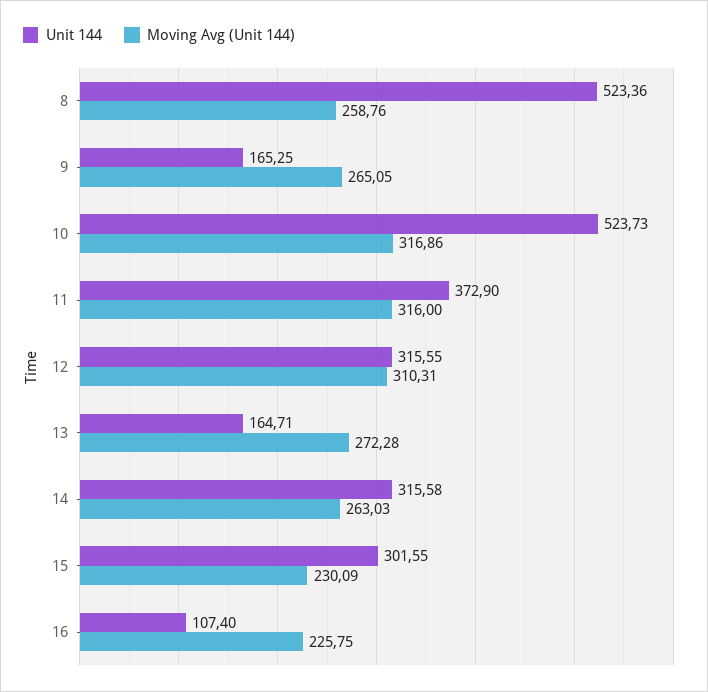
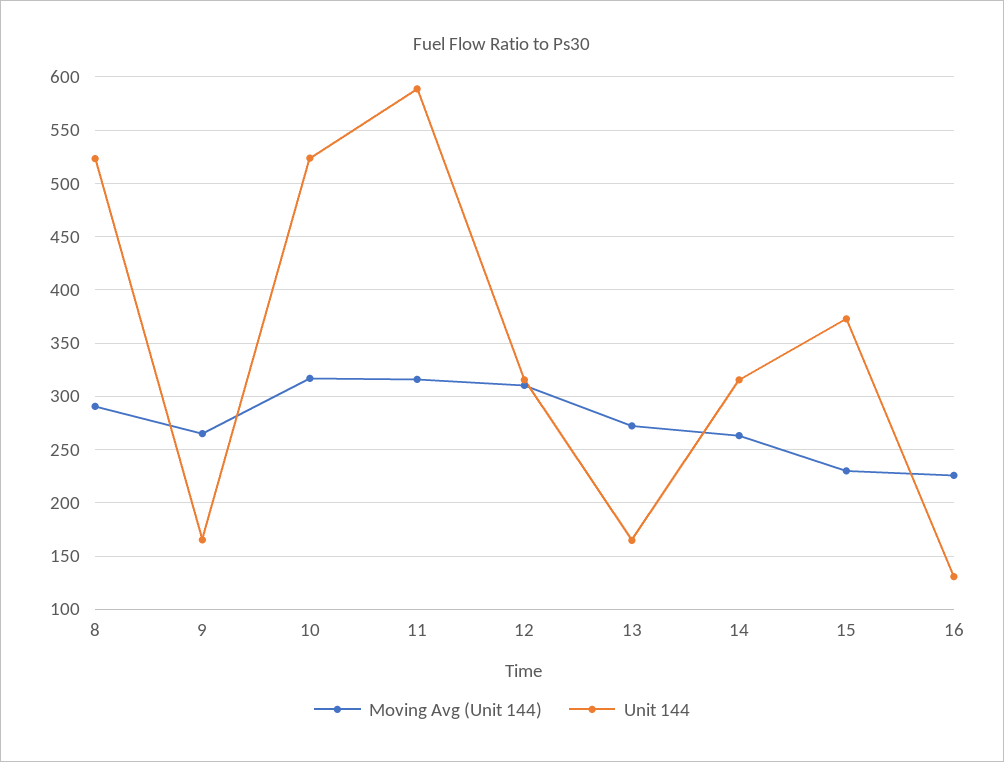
  {
    "Unit 144": {
      "8": 523.36,
      "9": 165.25,
      "10": 523.73,
-     "11": 372.9,
+     "11": 590,
      "12": 315.55,
      "13": 164.71,
      "14": 315.58,
-     "15": 301.55,
+     "15": 370,
-     "16": 107.4
+     "16": 130
    },
    "Moving Avg (Unit 144)": {
-     "8": 258.76,
+     "8": 290,
      "9": 265.05,
      "10": 316.86,
      "11": 316,
      "12": 310.31,
      "13": 272.28,
      "14": 263.03,
      "15": 230.09,
      "16": 225.75
    }
  }

